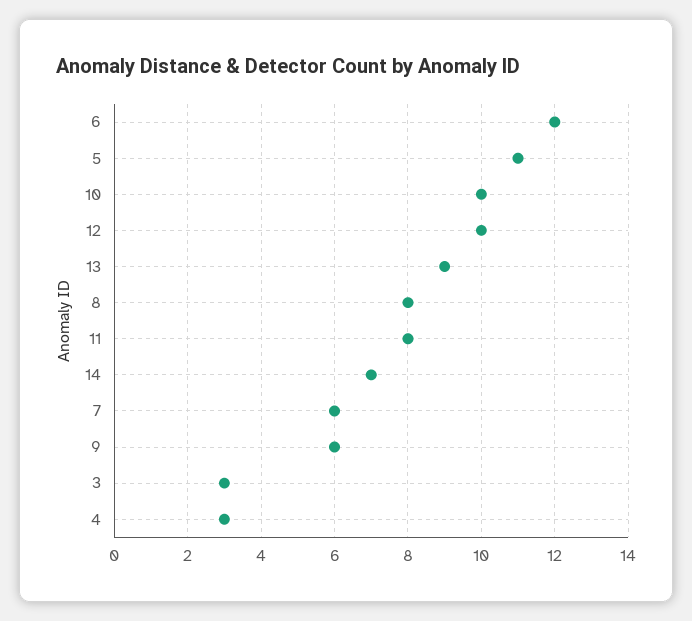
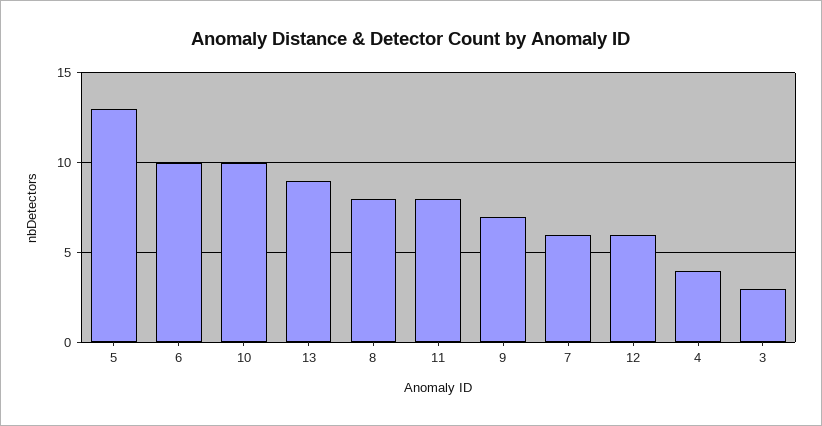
  {
-   "6": 12,
+   "6": 10,
-   "5": 11,
+   "5": 13,
    "10": 10,
-   "12": 10,
+   "12": 6,
    "13": 9,
    "8": 8,
    "11": 8,
-   "14": 7,
    "7": 6,
-   "9": 6,
+   "9": 7,
    "3": 3,
-   "4": 3
+   "4": 4
  }

